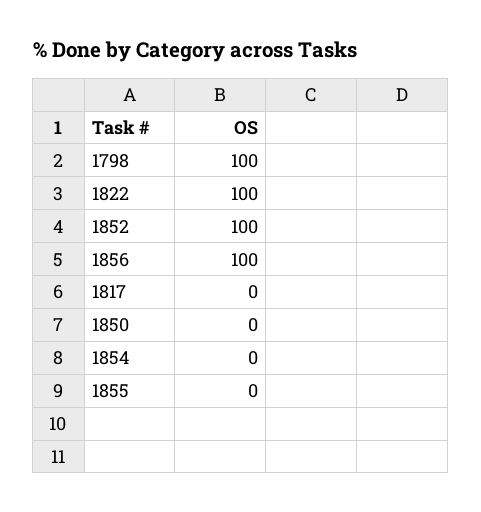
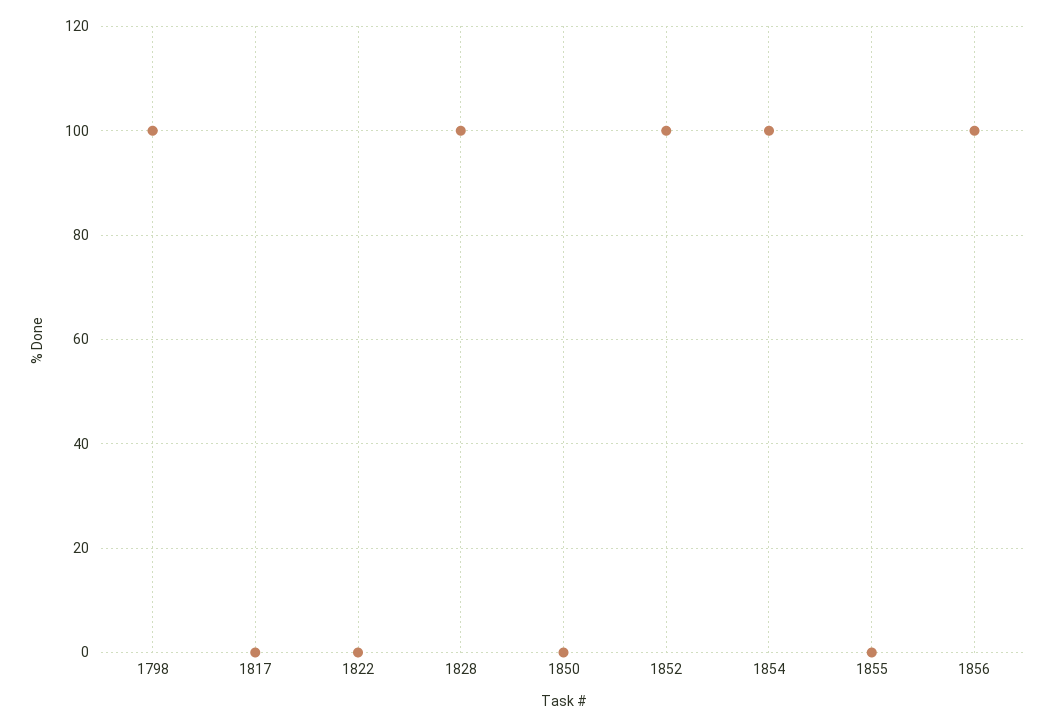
  {
    "1798": 100,
-   "1822": 100,
+   "1822": 0,
    "1852": 100,
    "1856": 100,
    "1817": 0,
    "1850": 0,
-   "1854": 0,
+   "1854": 100,
-   "1855": 0
+   "1855": 0,
+   "1828": 100
  }

